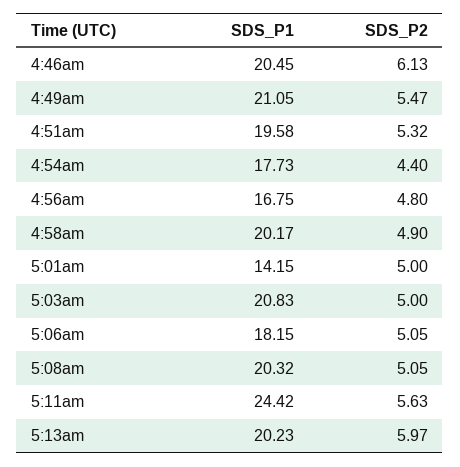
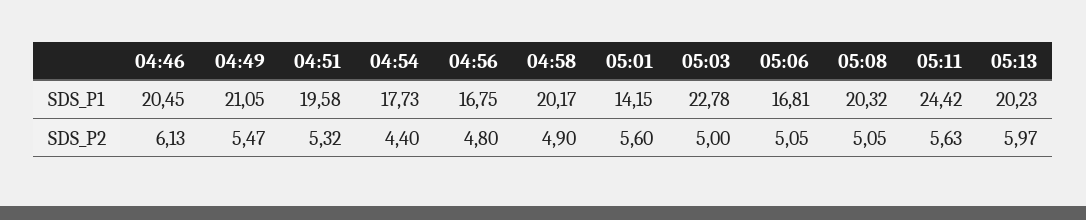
  {
    "SDS_P1": {
      "4:46am": 20.45,
      "4:49am": 21.05,
      "4:51am": 19.58,
      "4:54am": 17.73,
      "4:56am": 16.75,
      "4:58am": 20.17,
      "5:01am": 14.15,
-     "5:03am": 20.83,
+     "5:03am": 22.78,
-     "5:06am": 18.15,
+     "5:06am": 16.81,
      "5:08am": 20.32,
      "5:11am": 24.42,
      "5:13am": 20.23
    },
    "SDS_P2": {
      "4:46am": 6.13,
      "4:49am": 5.47,
      "4:51am": 5.32,
      "4:54am": 4.4,
      "4:56am": 4.8,
      "4:58am": 4.9,
-     "5:01am": 5,
+     "5:01am": 5.6,
      "5:03am": 5,
      "5:06am": 5.05,
      "5:08am": 5.05,
      "5:11am": 5.63,
      "5:13am": 5.97
    }
  }

